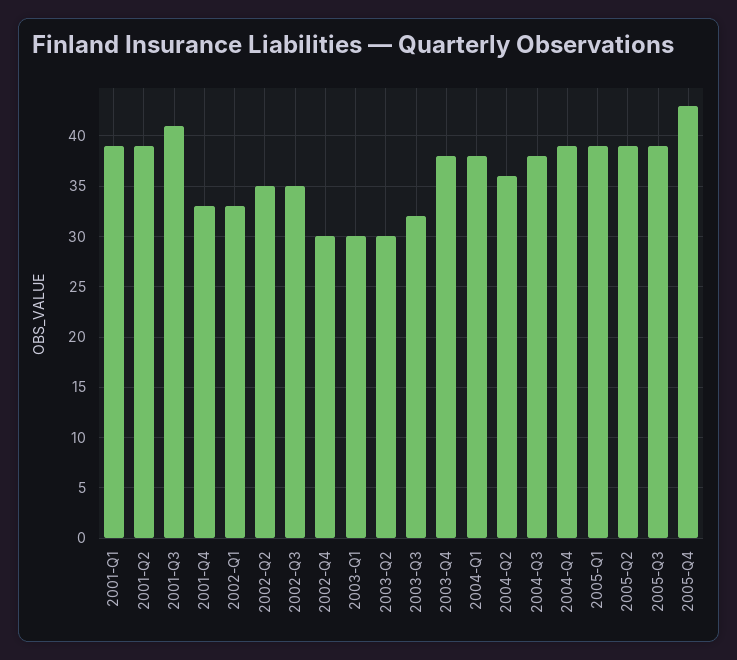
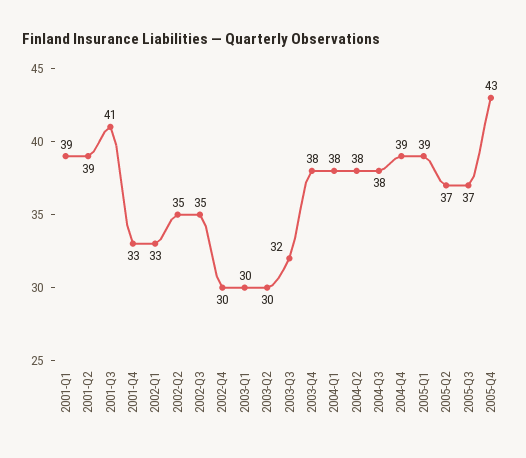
  {
    "2001-Q1": 39,
    "2001-Q2": 39,
    "2001-Q3": 41,
    "2001-Q4": 33,
    "2002-Q1": 33,
    "2002-Q2": 35,
    "2002-Q3": 35,
    "2002-Q4": 30,
    "2003-Q1": 30,
    "2003-Q2": 30,
    "2003-Q3": 32,
    "2003-Q4": 38,
    "2004-Q1": 38,
-   "2004-Q2": 36,
+   "2004-Q2": 38,
    "2004-Q3": 38,
    "2004-Q4": 39,
    "2005-Q1": 39,
-   "2005-Q2": 39,
+   "2005-Q2": 37,
-   "2005-Q3": 39,
+   "2005-Q3": 37,
    "2005-Q4": 43
  }

